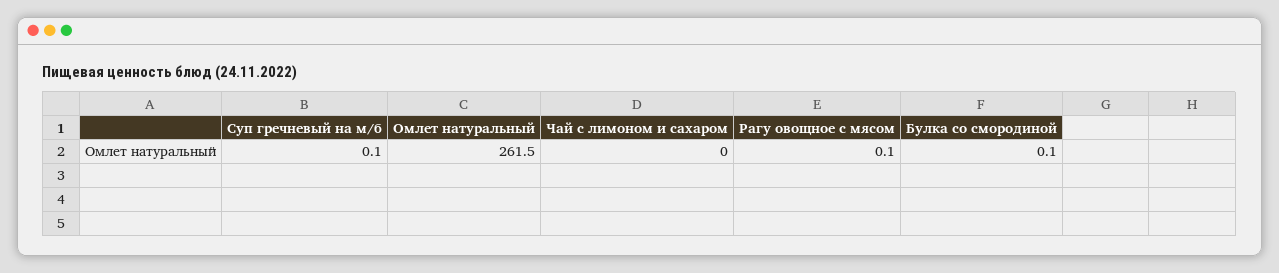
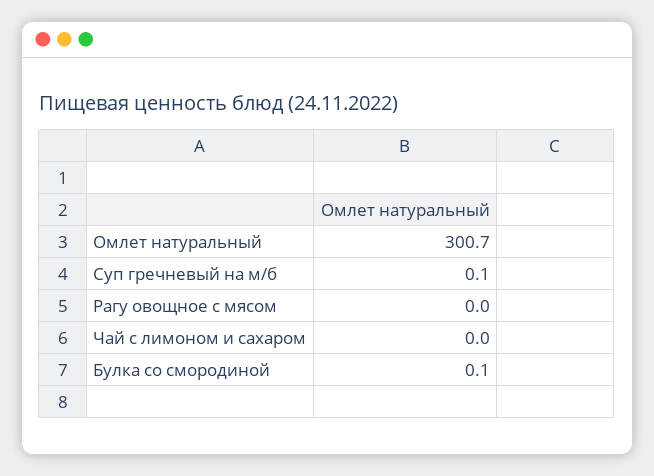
  {
    "Суп гречневый на м/б": 0.1,
-   "Омлет натуральный": 261.5,
+   "Омлет натуральный": 300.7,
    "Чай с лимоном и сахаром": 0,
-   "Рагу овощное с мясом": 0.1,
+   "Рагу овощное с мясом": 0,
    "Булка со смородиной": 0.1
  }

